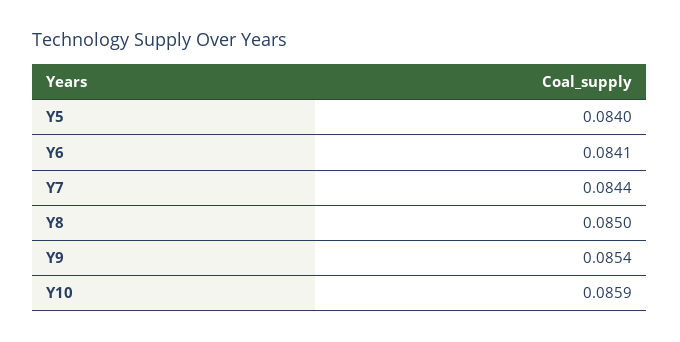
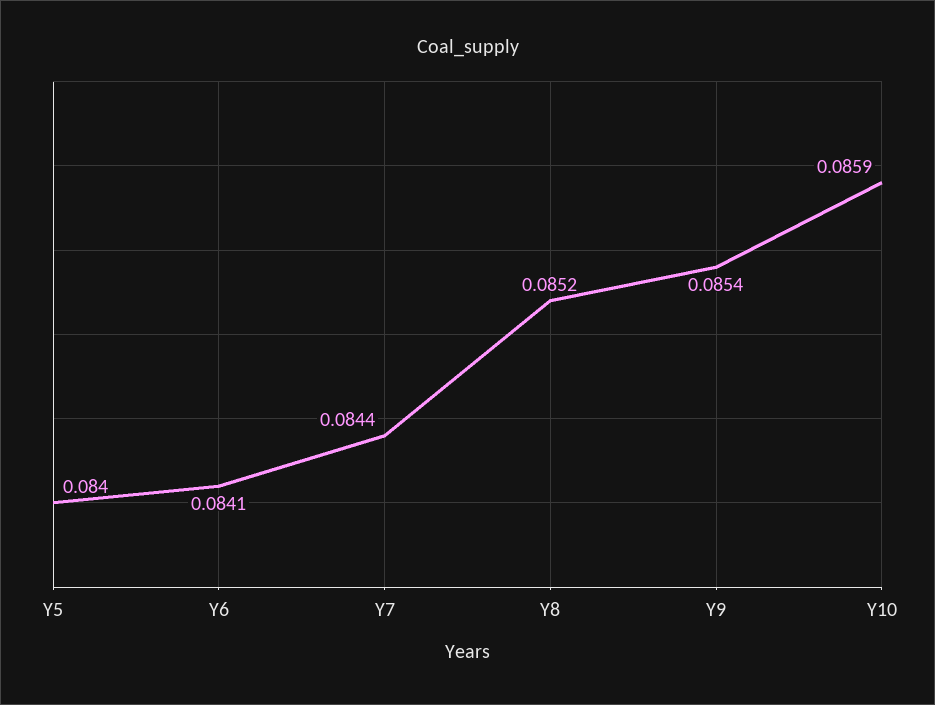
  {
    "Y5": 0.084,
    "Y6": 0.0841,
    "Y7": 0.0844,
-   "Y8": 0.085,
+   "Y8": 0.0852,
    "Y9": 0.0854,
    "Y10": 0.0859
  }

